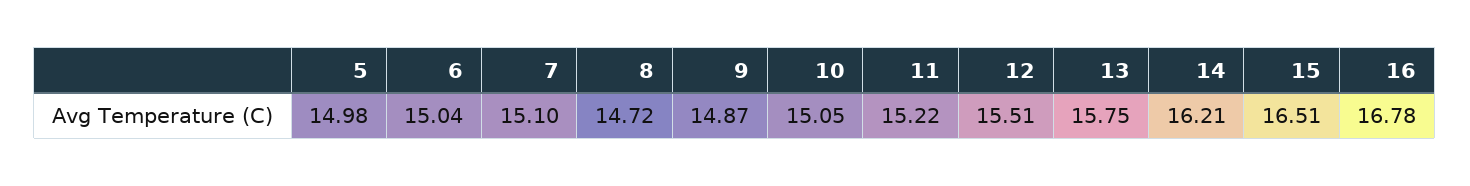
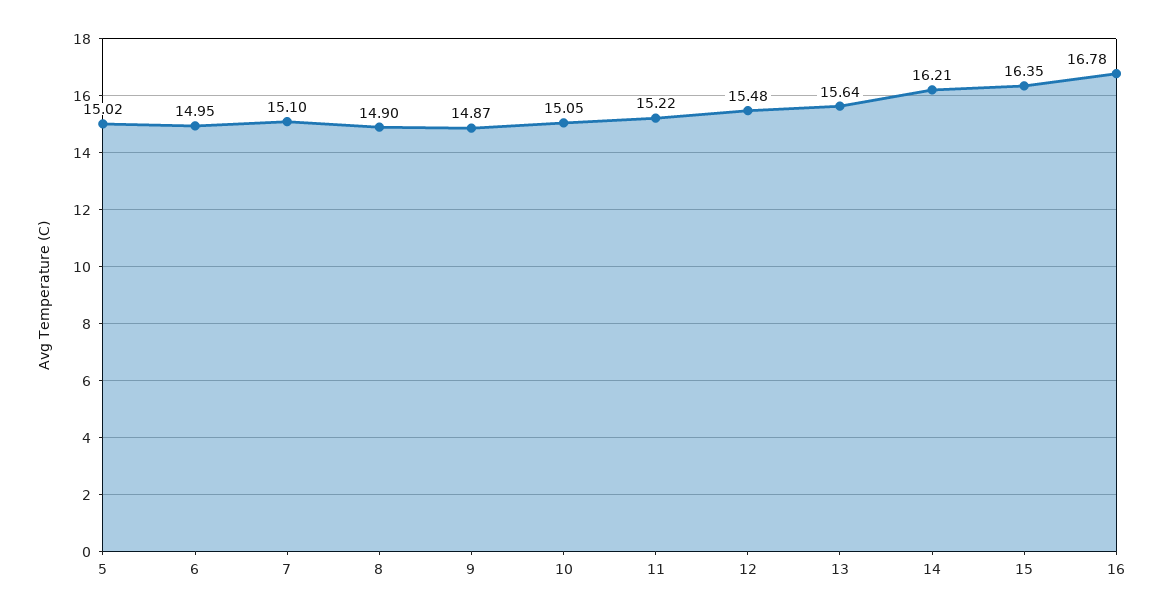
  {
-   "5": 14.98,
+   "5": 15.02,
-   "6": 15.04,
+   "6": 14.95,
    "7": 15.1,
-   "8": 14.72,
+   "8": 14.9,
    "9": 14.87,
    "10": 15.05,
    "11": 15.22,
-   "12": 15.51,
+   "12": 15.48,
-   "13": 15.75,
+   "13": 15.64,
    "14": 16.21,
-   "15": 16.51,
+   "15": 16.35,
    "16": 16.78
  }

